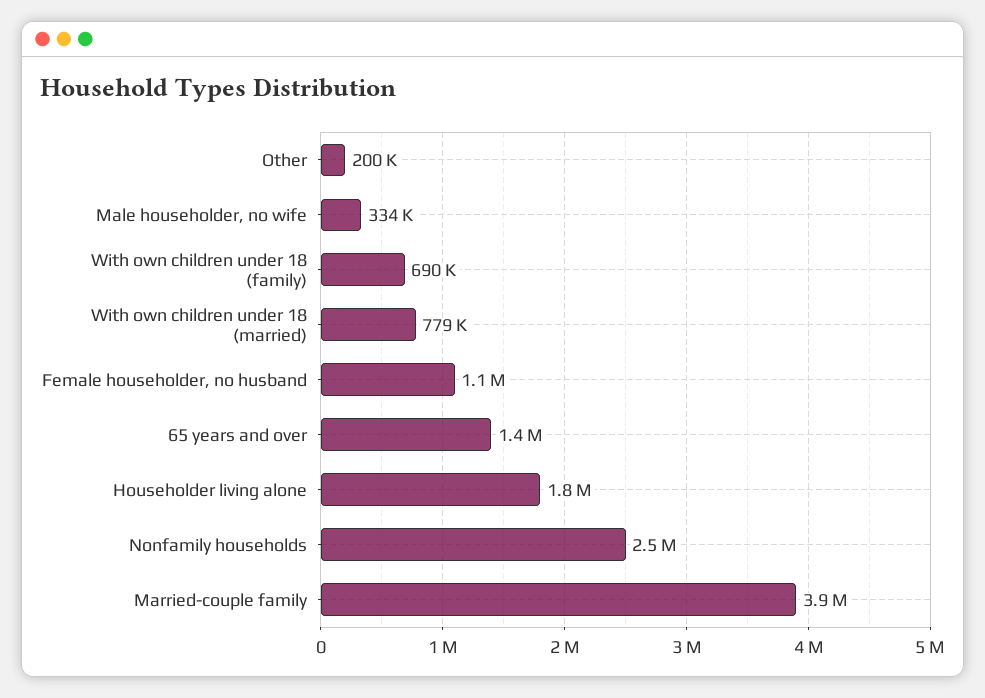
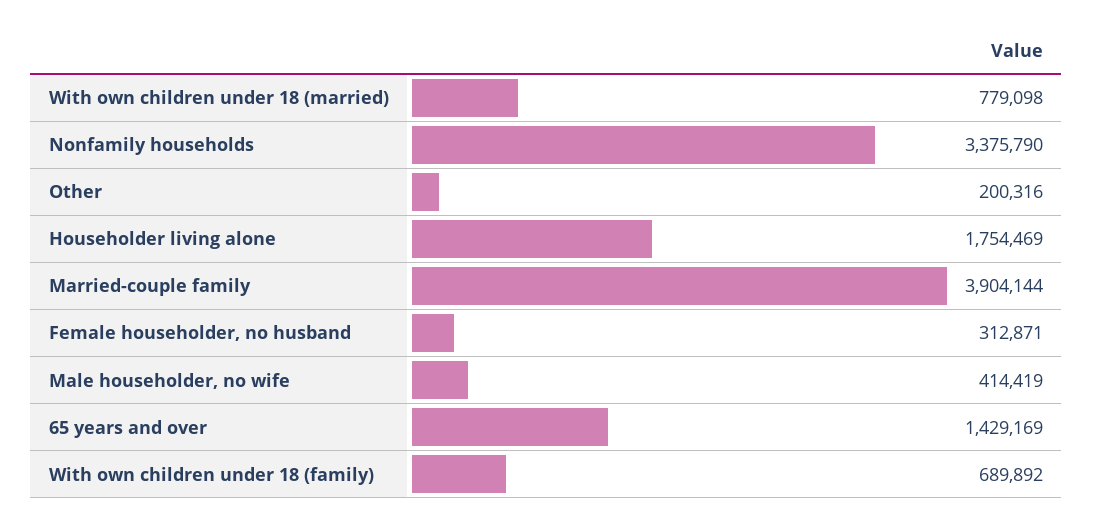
  {
    "Other": 200316,
-   "Male householder, no wife": 334000,
+   "Male householder, no wife": 414419,
    "With own children under 18 (family)": 689892,
    "With own children under 18 (married)": 779098,
-   "Female householder, no husband": 1100000,
+   "Female householder, no husband": 312871,
    "65 years and over": 1429169,
    "Householder living alone": 1754469,
-   "Nonfamily households": 2500000,
+   "Nonfamily households": 3375790,
    "Married-couple family": 3904144
  }

